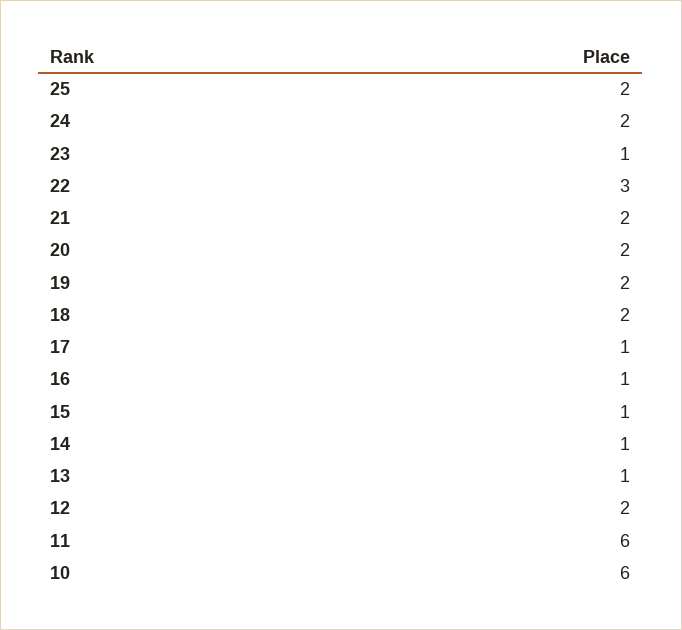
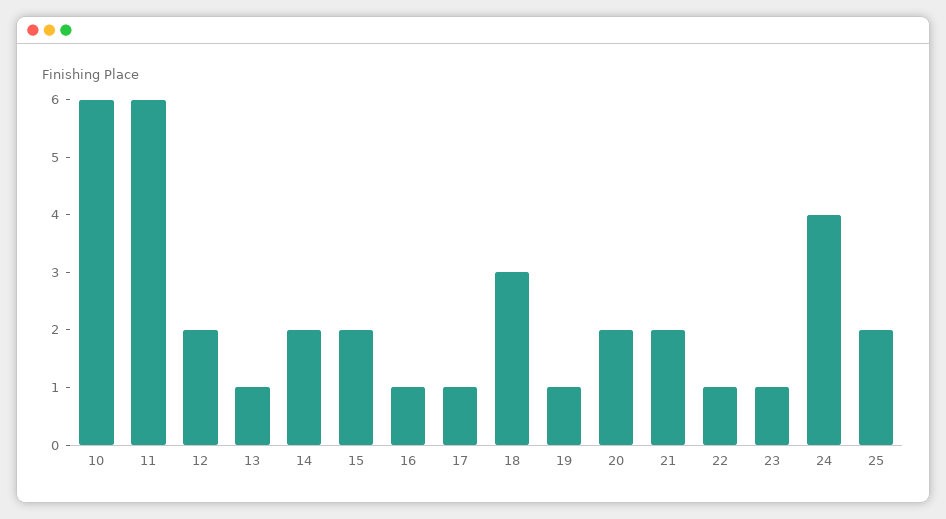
  {
    "25": 2,
-   "24": 2,
+   "24": 4,
    "23": 1,
-   "22": 3,
+   "22": 1,
    "21": 2,
    "20": 2,
-   "19": 2,
+   "19": 1,
-   "18": 2,
+   "18": 3,
    "17": 1,
    "16": 1,
-   "15": 1,
+   "15": 2,
-   "14": 1,
+   "14": 2,
    "13": 1,
    "12": 2,
    "11": 6,
    "10": 6
  }

